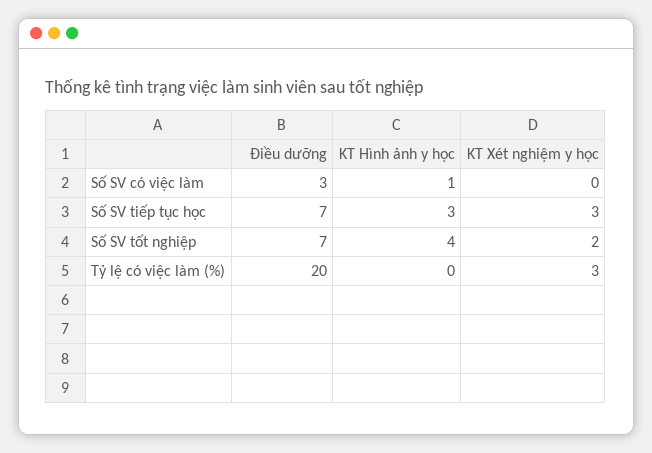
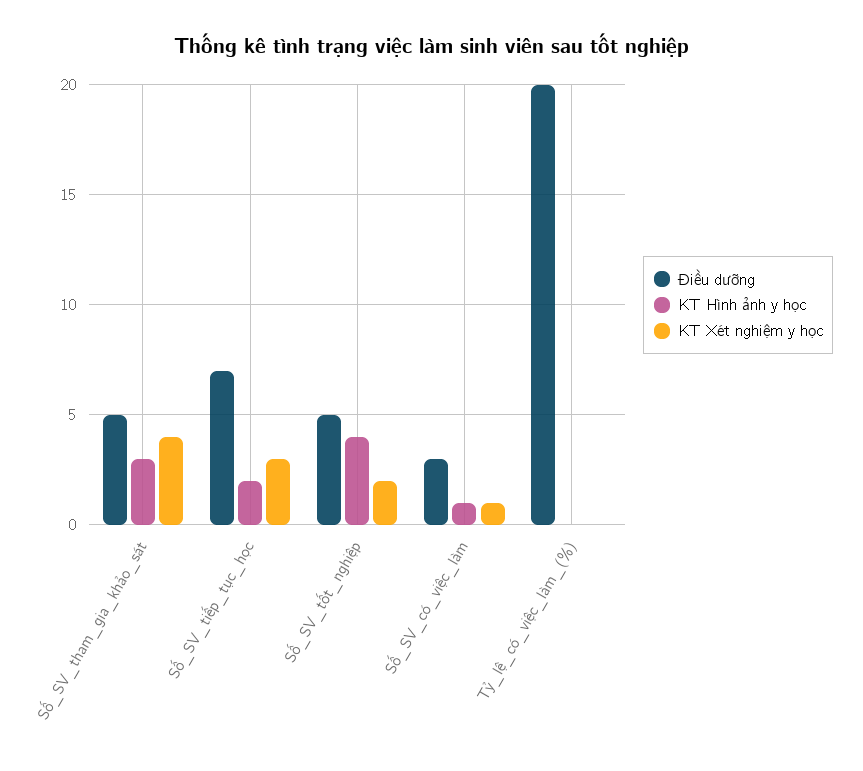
  {
    "Điều dưỡng": {
      "Số SV có việc làm": 3,
      "Số SV tiếp tục học": 7,
-     "Số SV tốt nghiệp": 7,
+     "Số SV tốt nghiệp": 5,
-     "Tỷ lệ có việc làm (%)": 20
+     "Tỷ lệ có việc làm (%)": 20,
+     "Số_SV_tham_gia_khảo_sát": 5
    },
    "KT Hình ảnh y học": {
      "Số SV có việc làm": 1,
-     "Số SV tiếp tục học": 3,
+     "Số SV tiếp tục học": 2,
      "Số SV tốt nghiệp": 4,
-     "Tỷ lệ có việc làm (%)": 0
+     "Tỷ lệ có việc làm (%)": 0,
+     "Số_SV_tham_gia_khảo_sát": 3
    },
    "KT Xét nghiệm y học": {
-     "Số SV có việc làm": 0,
+     "Số SV có việc làm": 1,
      "Số SV tiếp tục học": 3,
      "Số SV tốt nghiệp": 2,
-     "Tỷ lệ có việc làm (%)": 3
+     "Tỷ lệ có việc làm (%)": 0,
+     "Số_SV_tham_gia_khảo_sát": 4
    }
  }

